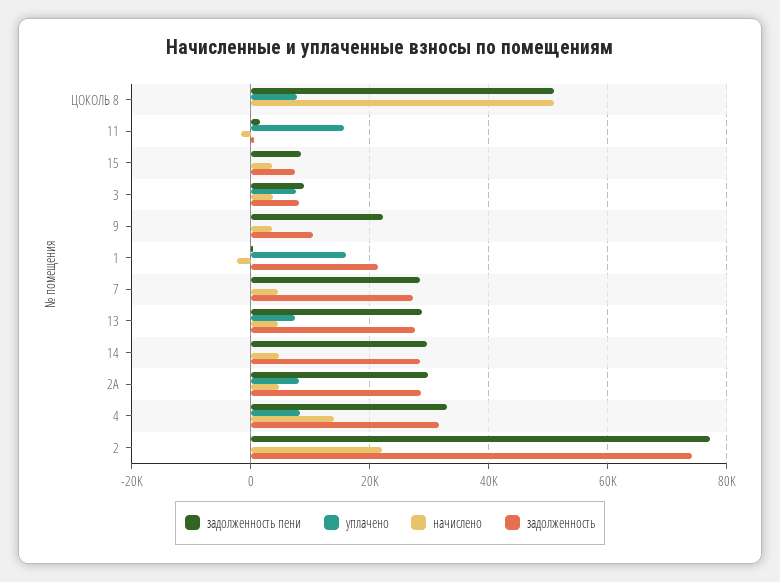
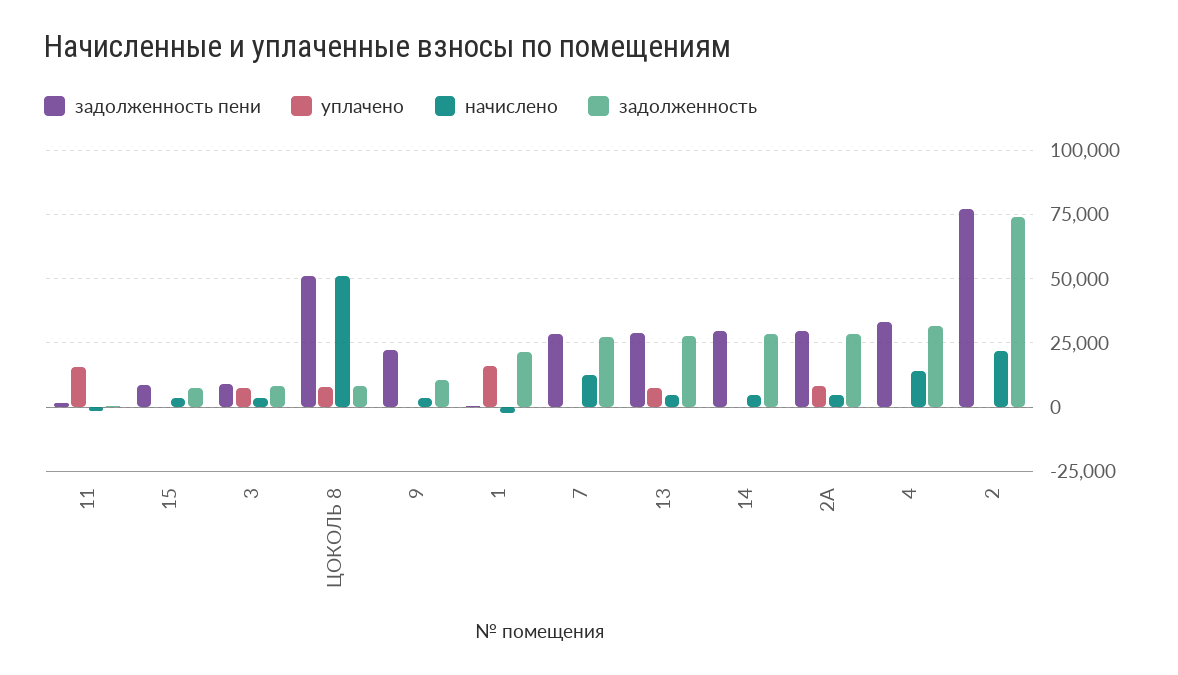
  {
    "задолженность пени": {
      "ЦОКОЛЬ 8": 52000,
      "11": 2000,
      "15": 8000,
      "3": 8000,
      "9": 22000,
      "1": 0,
      "7": 28000,
      "13": 28000,
      "14": 30000,
      "2А": 30000,
      "4": 32000,
      "2": 78000
    },
    "уплачено": {
      "ЦОКОЛЬ 8": 8000,
      "11": 16000,
      "15": 0,
      "3": 8000,
      "9": 0,
      "1": 16000,
      "7": 0,
      "13": 8000,
      "14": 0,
      "2А": 8000,
-     "4": 8000,
+     "4": 0,
      "2": 0
    },
    "начислено": {
      "ЦОКОЛЬ 8": 52000,
      "11": -2000,
      "15": 4000,
      "3": 4000,
      "9": 4000,
      "1": -2000,
-     "7": 4000,
+     "7": 12500,
      "13": 4000,
      "14": 4000,
      "2А": 4000,
      "4": 14000,
      "2": 22000
    },
    "задолженность": {
-     "ЦОКОЛЬ 8": 0,
+     "ЦОКОЛЬ 8": 7500,
      "11": 0,
      "15": 8000,
      "3": 8000,
      "9": 10000,
      "1": 22000,
      "7": 28000,
      "13": 28000,
      "14": 28000,
      "2А": 28000,
      "4": 32000,
      "2": 74000
    }
  }

